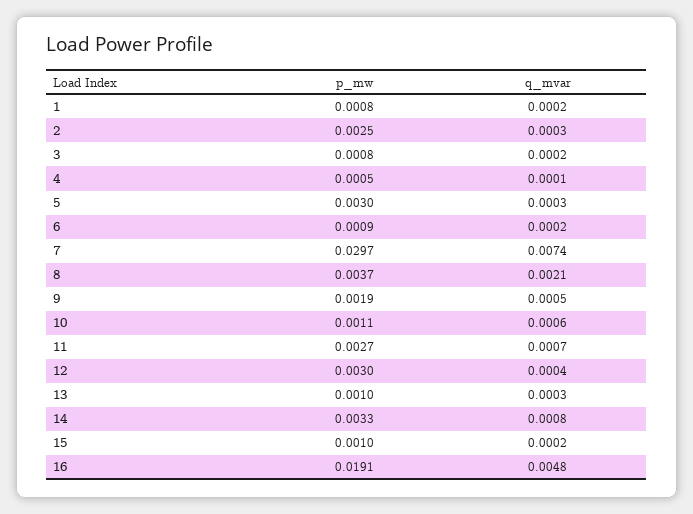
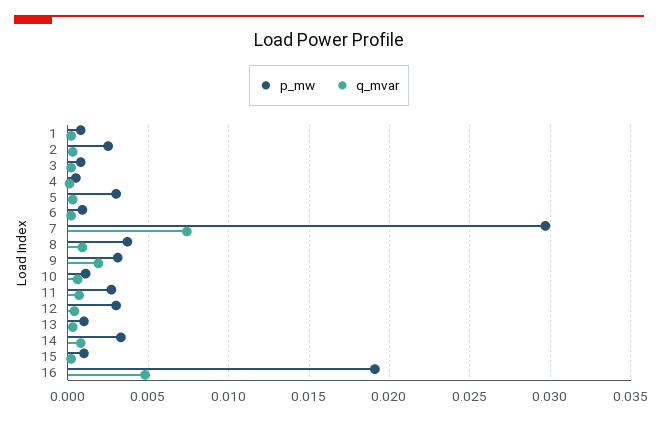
  {
    "p_mw": {
      "1": 0.0008,
      "2": 0.0025,
      "3": 0.0008,
      "4": 0.0005,
      "5": 0.003,
      "6": 0.0009,
      "7": 0.0297,
      "8": 0.0037,
-     "9": 0.0019,
+     "9": 0.003,
      "10": 0.0011,
      "11": 0.0027,
      "12": 0.003,
      "13": 0.001,
      "14": 0.0033,
      "15": 0.001,
      "16": 0.0191
    },
    "q_mvar": {
      "1": 0.0002,
      "2": 0.0003,
      "3": 0.0002,
      "4": 0.0001,
      "5": 0.0003,
      "6": 0.0002,
      "7": 0.0074,
-     "8": 0.0021,
+     "8": 0.001,
-     "9": 0.0005,
+     "9": 0.002,
      "10": 0.0006,
      "11": 0.0007,
      "12": 0.0004,
      "13": 0.0003,
      "14": 0.0008,
      "15": 0.0002,
      "16": 0.0048
    }
  }

